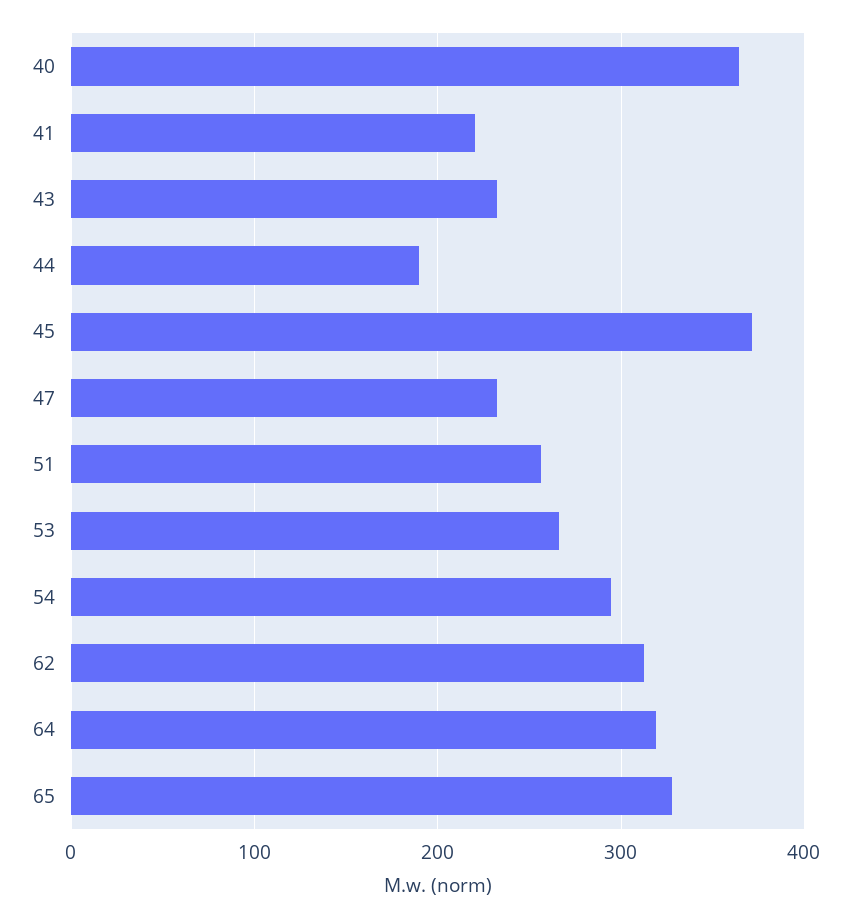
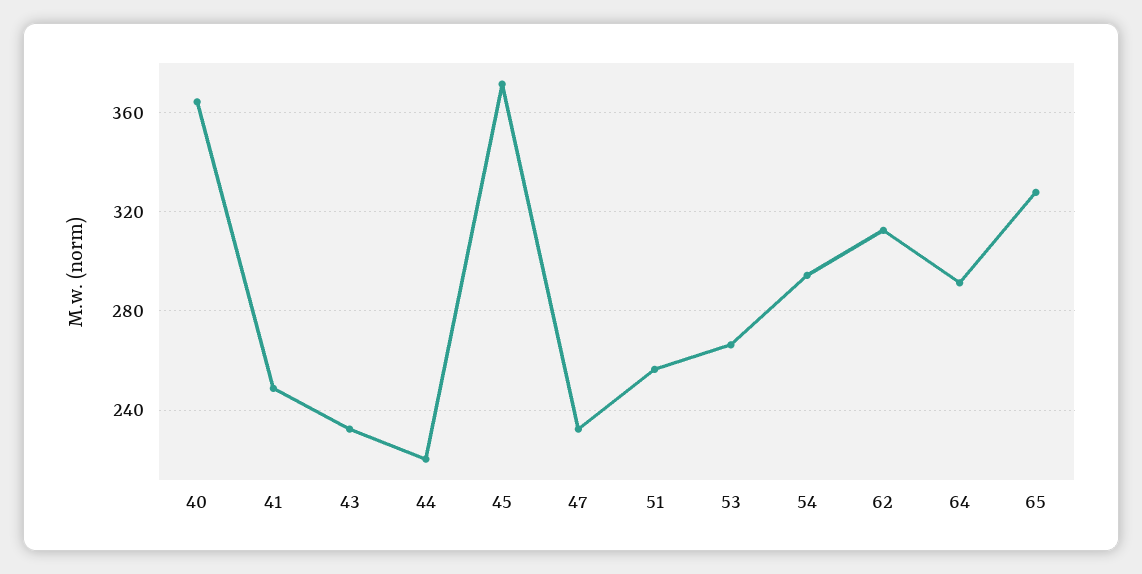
  {
    "40": 365,
-   "41": 220,
+   "41": 250,
    "43": 230,
-   "44": 190,
+   "44": 220,
    "45": 370,
    "47": 230,
    "51": 255,
    "53": 265,
    "54": 295,
    "62": 315,
-   "64": 320,
+   "64": 290,
    "65": 330
  }

